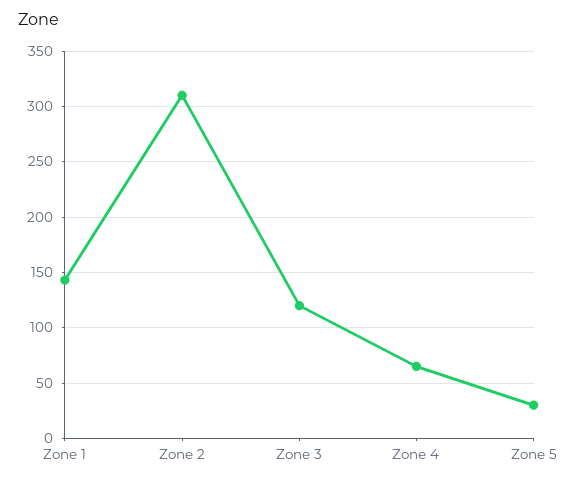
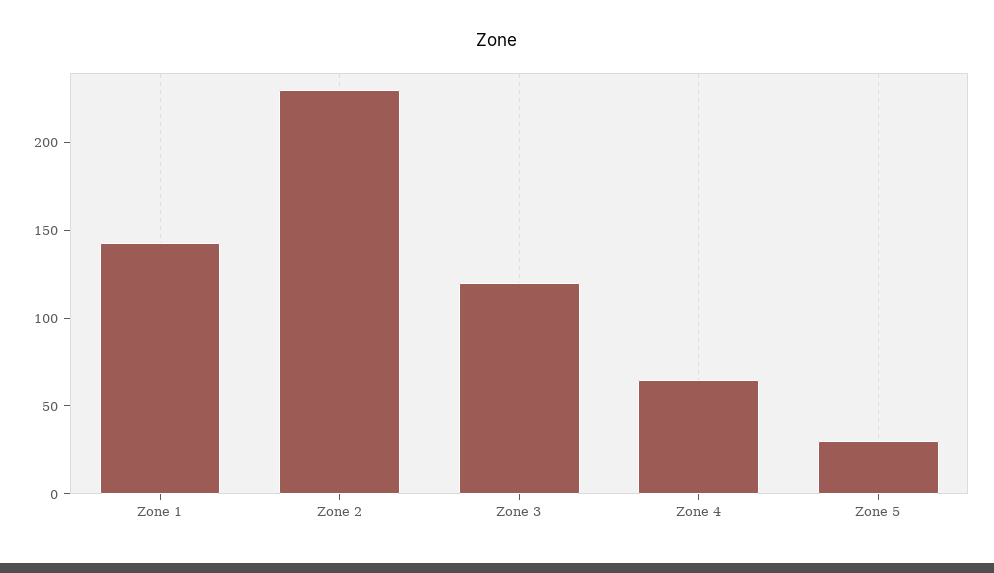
  {
    "Zone 1": 140,
-   "Zone 2": 310,
+   "Zone 2": 230,
    "Zone 3": 120,
    "Zone 4": 70,
    "Zone 5": 30
  }

